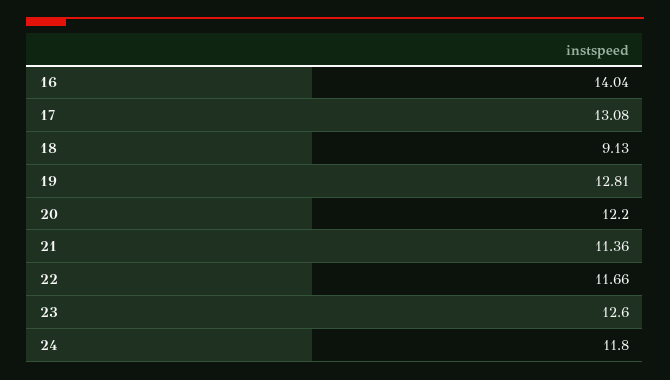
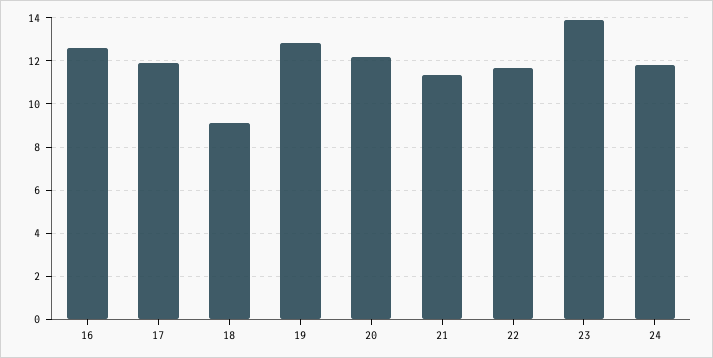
  {
-   "16": 14.04,
+   "16": 12.5,
-   "17": 13.08,
+   "17": 12,
    "18": 9.13,
    "19": 12.81,
    "20": 12.2,
    "21": 11.36,
    "22": 11.66,
-   "23": 12.6,
+   "23": 14,
    "24": 11.8
  }

